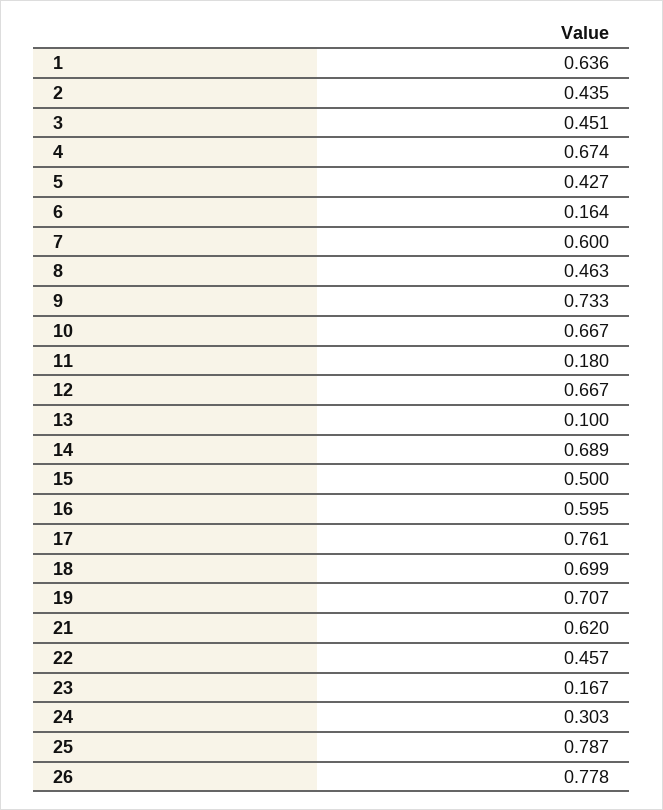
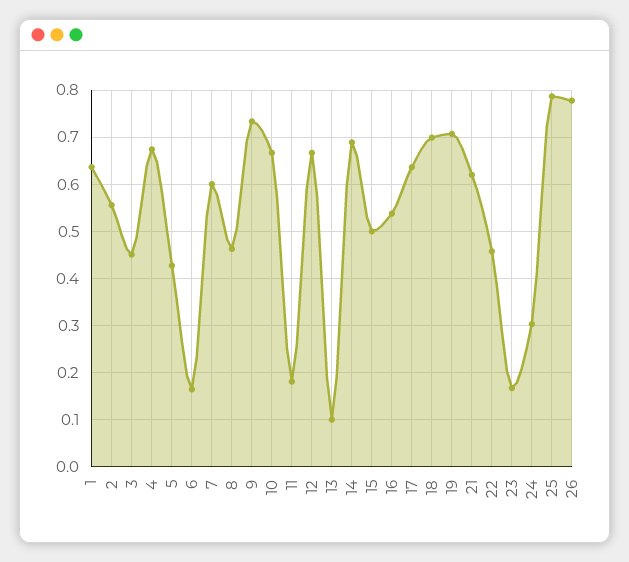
  {
    "1": 0.636,
-   "2": 0.435,
+   "2": 0.56,
    "3": 0.451,
    "4": 0.674,
    "5": 0.427,
    "6": 0.164,
    "7": 0.6,
    "8": 0.463,
    "9": 0.733,
    "10": 0.667,
    "11": 0.18,
    "12": 0.667,
    "13": 0.1,
    "14": 0.689,
    "15": 0.5,
-   "16": 0.595,
+   "16": 0.54,
-   "17": 0.761,
+   "17": 0.64,
    "18": 0.699,
    "19": 0.707,
    "21": 0.62,
    "22": 0.457,
    "23": 0.167,
    "24": 0.303,
    "25": 0.787,
    "26": 0.778
  }

